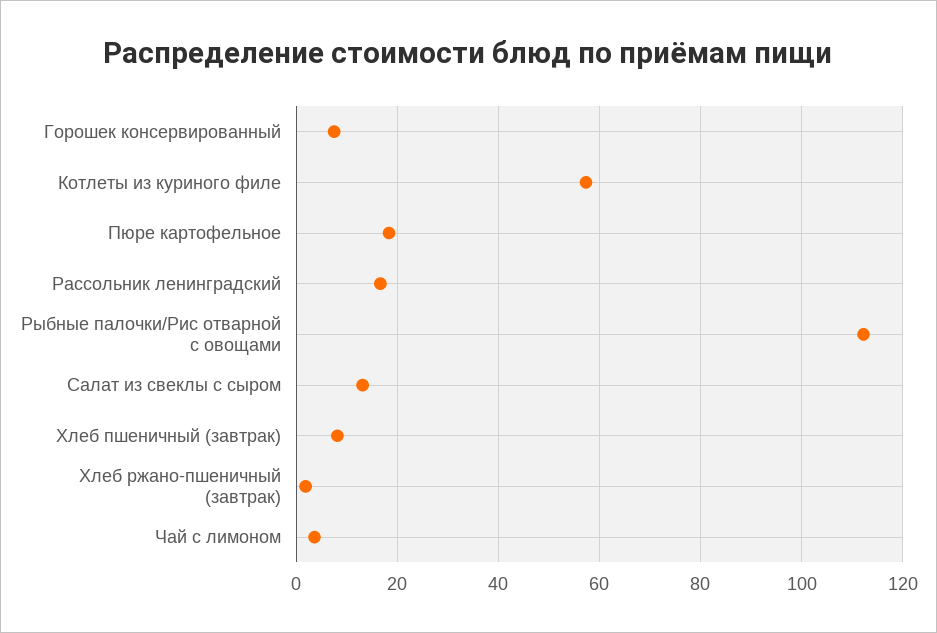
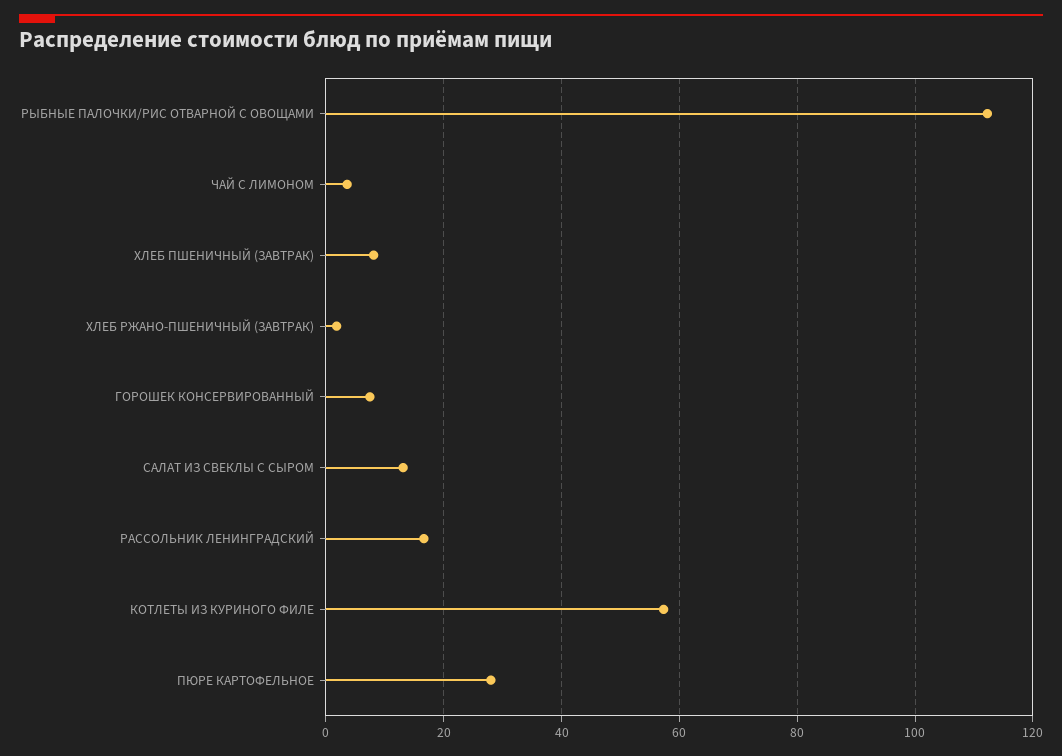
  {
    "Горошек консервированный": 8,
    "Котлеты из куриного филе": 58,
-   "Пюре картофельное": 18,
+   "Пюре картофельное": 28,
    "Рассольник ленинградский": 16,
    "Рыбные палочки/Рис отварной с овощами": 112,
    "Салат из свеклы с сыром": 14,
    "Хлеб пшеничный (завтрак)": 8,
    "Хлеб ржано-пшеничный (завтрак)": 2,
    "Чай с лимоном": 4
  }

